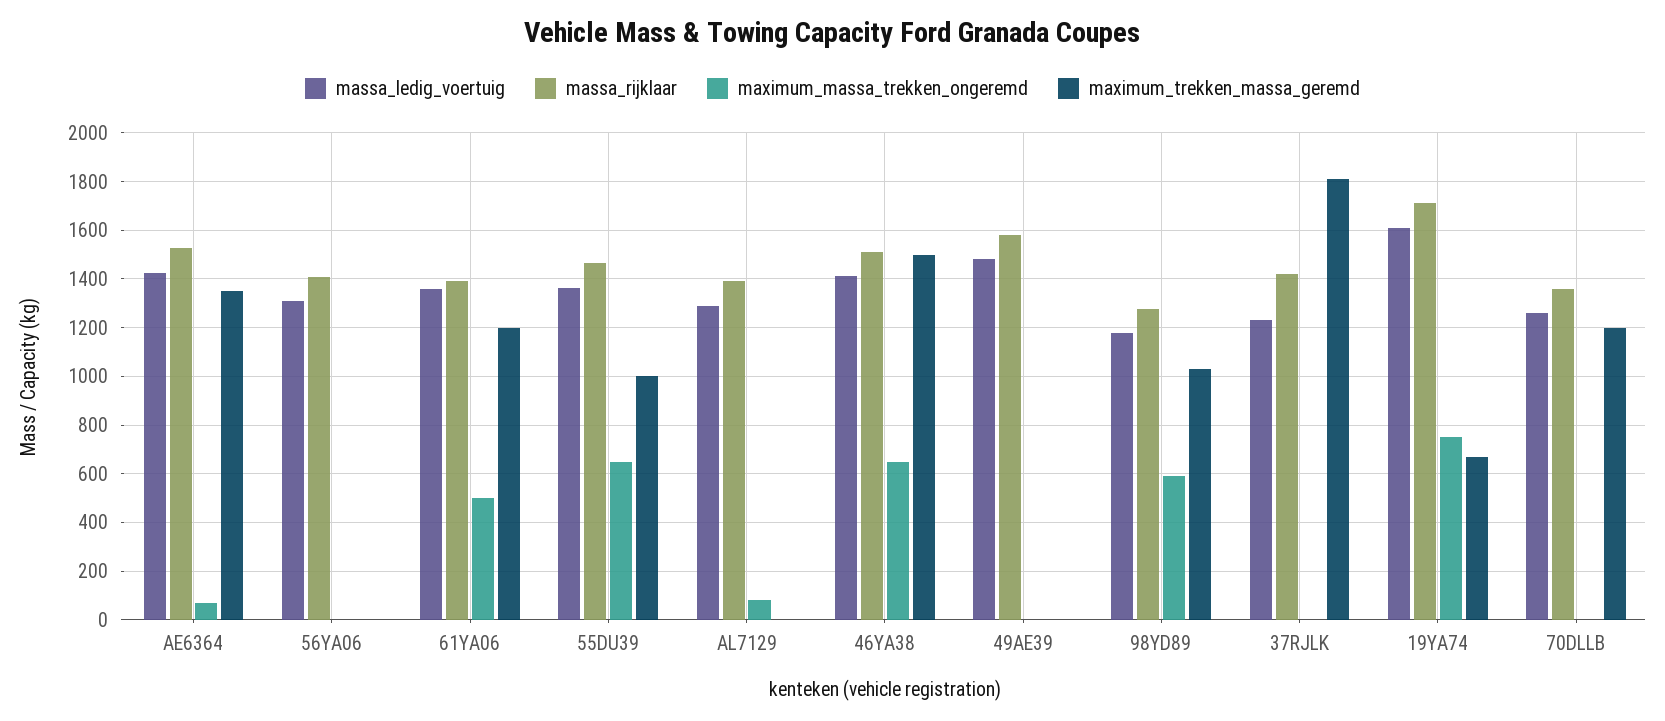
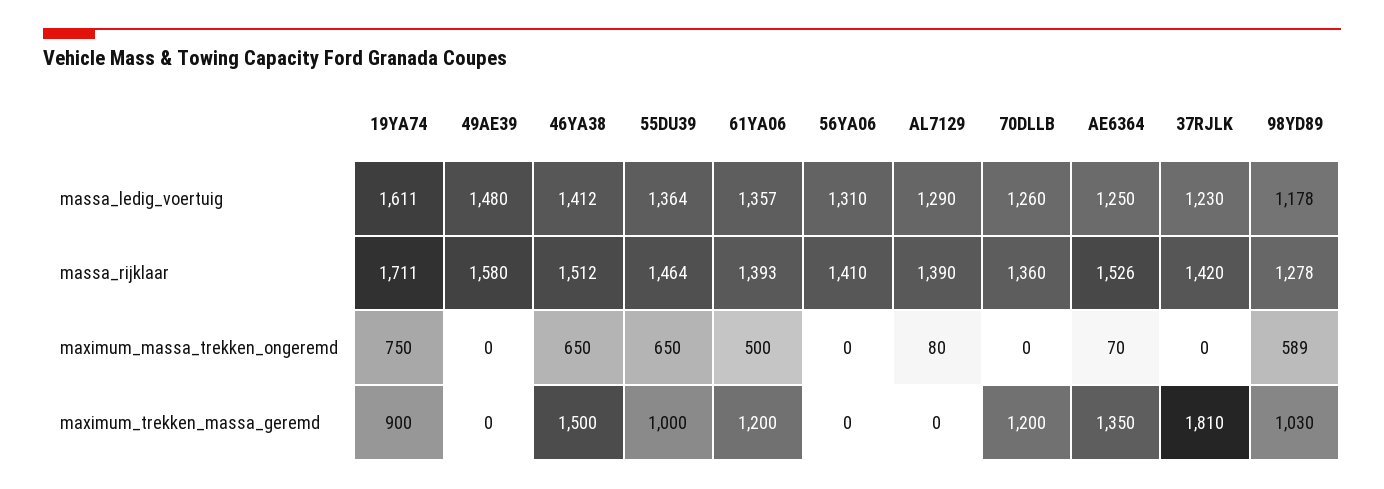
  {
    "massa_ledig_voertuig": {
-     "AE6364": 1425,
+     "AE6364": 1250,
      "56YA06": 1310,
      "61YA06": 1357,
      "55DU39": 1364,
      "AL7129": 1290,
      "46YA38": 1412,
      "49AE39": 1480,
      "98YD89": 1178,
      "37RJLK": 1230,
      "19YA74": 1611,
      "70DLLB": 1260
    },
    "massa_rijklaar": {
      "AE6364": 1526,
      "56YA06": 1410,
      "61YA06": 1393,
      "55DU39": 1464,
      "AL7129": 1390,
      "46YA38": 1512,
      "49AE39": 1580,
      "98YD89": 1278,
      "37RJLK": 1420,
      "19YA74": 1711,
      "70DLLB": 1360
    },
    "maximum_massa_trekken_ongeremd": {
      "AE6364": 70,
      "56YA06": 0,
      "61YA06": 500,
      "55DU39": 650,
      "AL7129": 80,
      "46YA38": 650,
      "49AE39": 0,
      "98YD89": 589,
      "37RJLK": 0,
      "19YA74": 750,
      "70DLLB": 0
    },
    "maximum_trekken_massa_geremd": {
      "AE6364": 1350,
      "56YA06": 0,
      "61YA06": 1200,
      "55DU39": 1000,
      "AL7129": 0,
      "46YA38": 1500,
      "49AE39": 0,
      "98YD89": 1030,
      "37RJLK": 1810,
-     "19YA74": 675,
+     "19YA74": 900,
      "70DLLB": 1200
    }
  }

